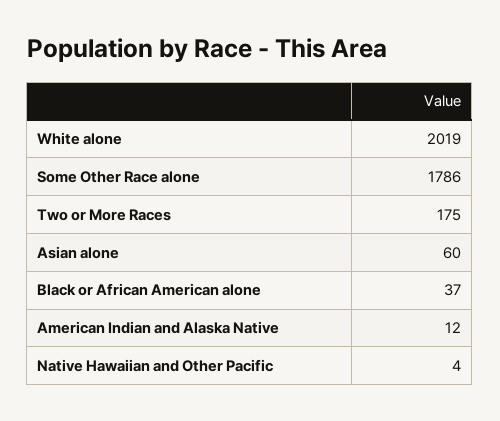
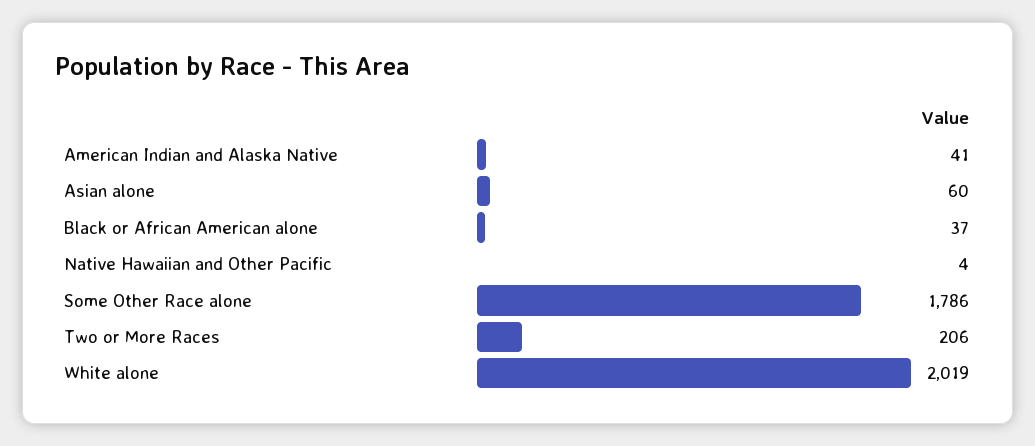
  {
    "White alone": 2019,
    "Some Other Race alone": 1786,
-   "Two or More Races": 175,
+   "Two or More Races": 206,
    "Asian alone": 60,
    "Black or African American alone": 37,
-   "American Indian and Alaska Native": 12,
+   "American Indian and Alaska Native": 41,
    "Native Hawaiian and Other Pacific": 4
  }

